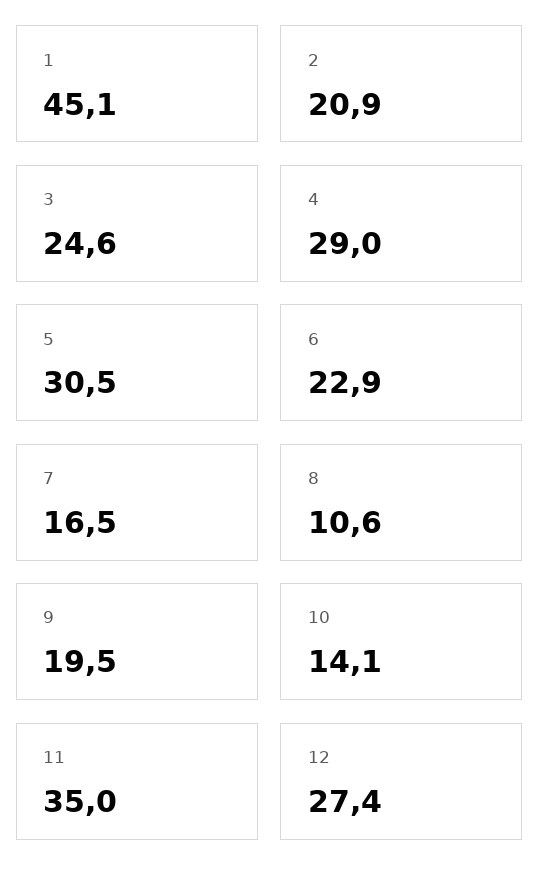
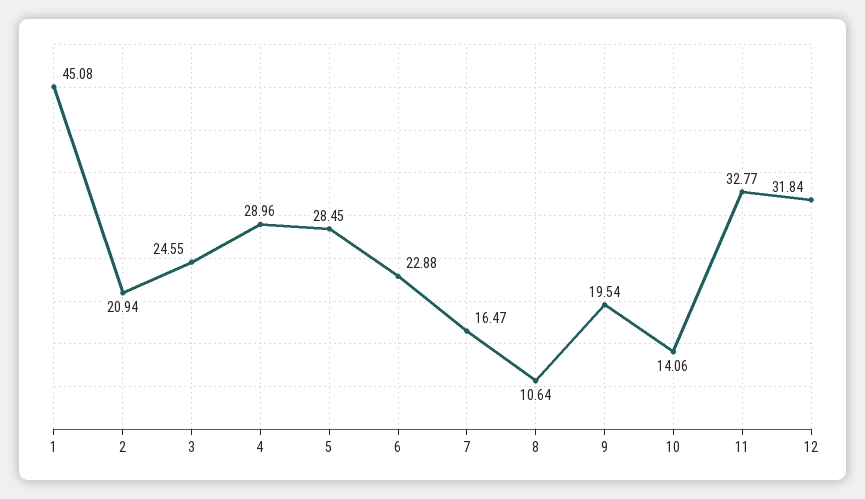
  {
    "1": 45.08,
    "2": 20.94,
    "3": 24.55,
    "4": 28.96,
-   "5": 30.5,
+   "5": 28.45,
    "6": 22.88,
    "7": 16.47,
    "8": 10.64,
    "9": 19.54,
    "10": 14.06,
-   "11": 35,
+   "11": 32.77,
-   "12": 27.4
+   "12": 31.84
  }

